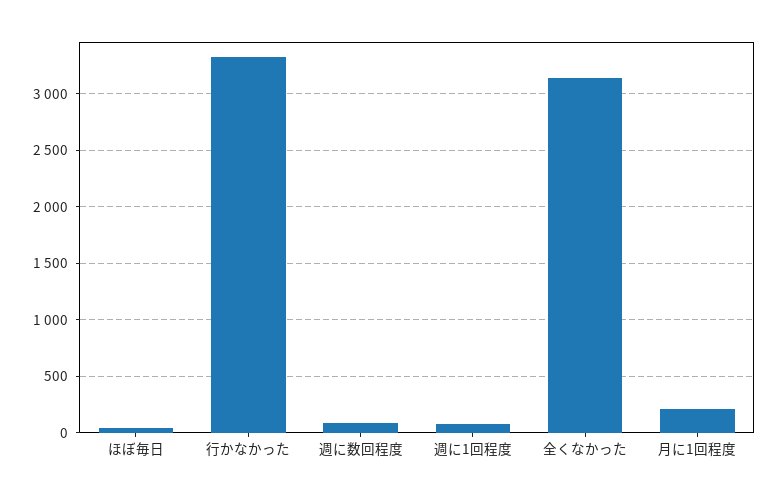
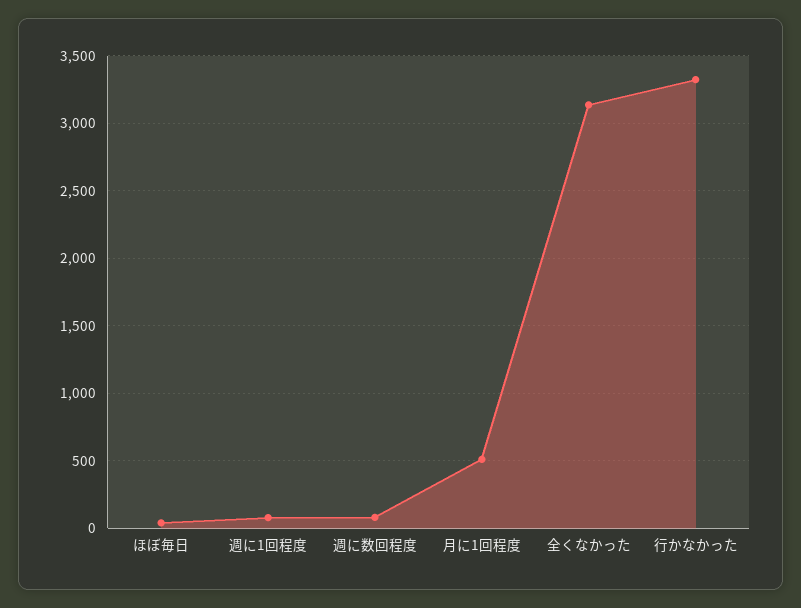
  {
    "ほぼ毎日": 50,
    "行かなかった": 3300,
    "週に数回程度": 100,
    "週に1回程度": 100,
    "全くなかった": 3150,
-   "月に1回程度": 200
+   "月に1回程度": 500
  }

